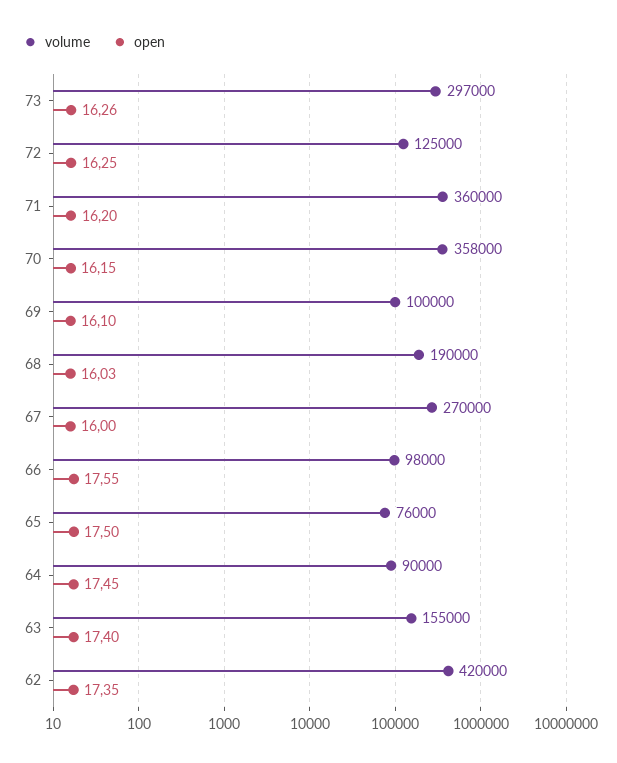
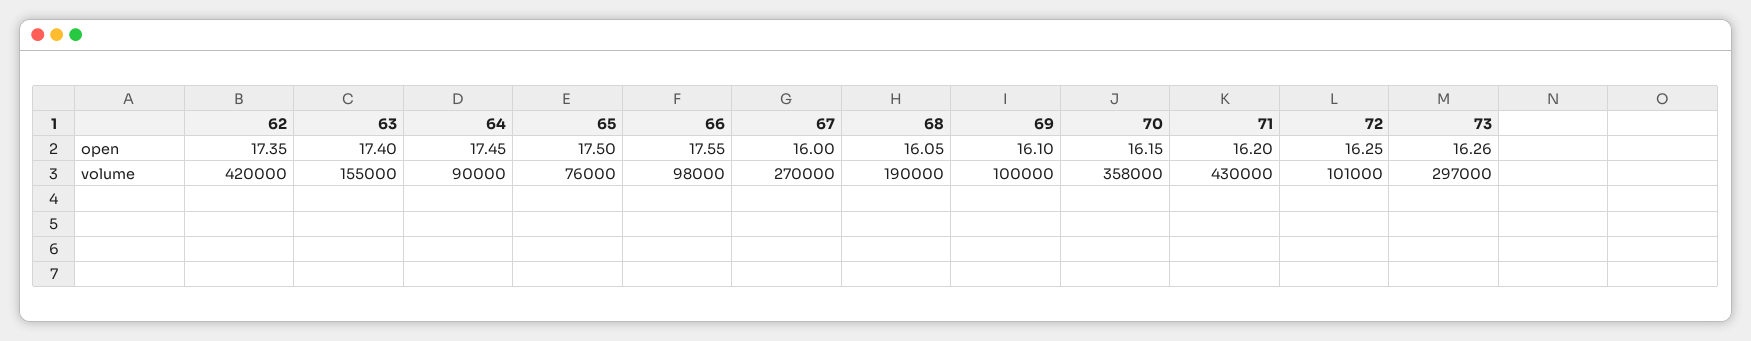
  {
    "volume": {
      "73": 297000,
-     "72": 125000,
+     "72": 101000,
-     "71": 360000,
+     "71": 430000,
      "70": 358000,
      "69": 100000,
      "68": 190000,
      "67": 270000,
      "66": 98000,
      "65": 76000,
      "64": 90000,
      "63": 155000,
      "62": 420000
    },
    "open": {
      "73": 16.26,
      "72": 16.25,
      "71": 16.2,
      "70": 16.15,
      "69": 16.1,
-     "68": 16.03,
+     "68": 16.05,
      "67": 16,
      "66": 17.55,
      "65": 17.5,
      "64": 17.45,
      "63": 17.4,
      "62": 17.35
    }
  }

